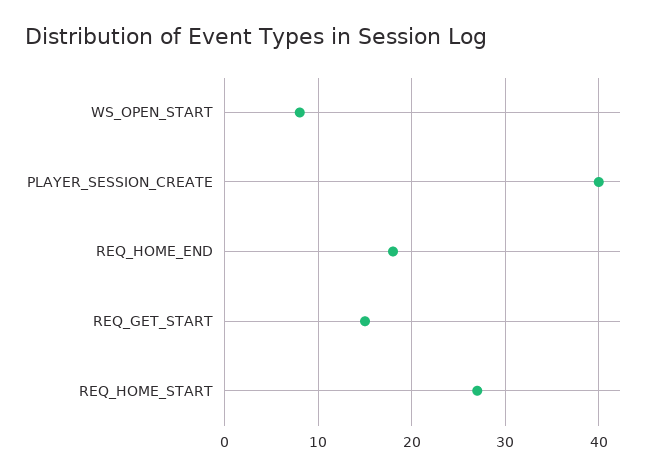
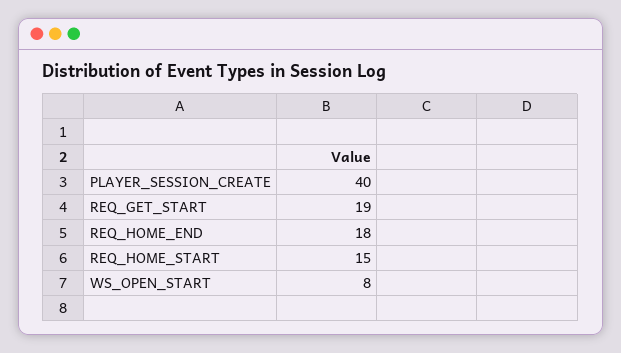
  {
    "WS_OPEN_START": 8,
    "PLAYER_SESSION_CREATE": 40,
    "REQ_HOME_END": 18,
-   "REQ_GET_START": 15,
+   "REQ_GET_START": 19,
-   "REQ_HOME_START": 27
+   "REQ_HOME_START": 15
  }

